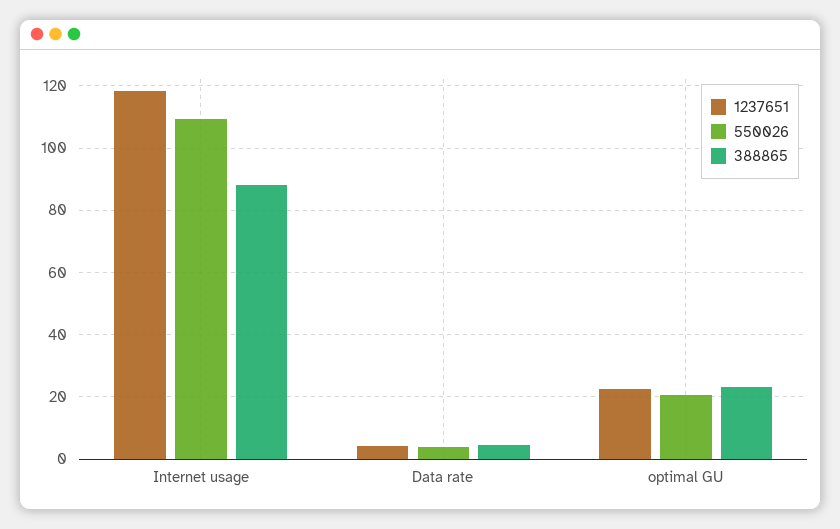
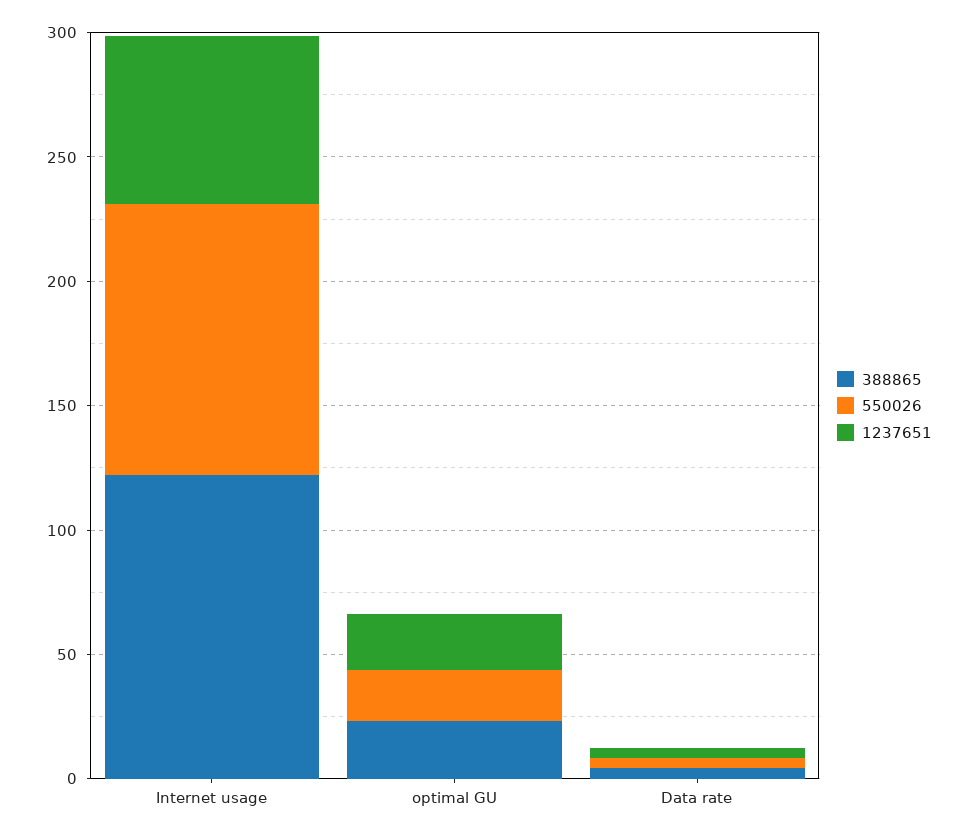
  {
    "1237651": {
-     "Internet usage": 118,
+     "Internet usage": 70,
      "Data rate": 4,
      "optimal GU": 22
    },
    "550026": {
      "Internet usage": 110,
      "Data rate": 4,
      "optimal GU": 20
    },
    "388865": {
-     "Internet usage": 88,
+     "Internet usage": 120,
      "Data rate": 4,
      "optimal GU": 24
    }
  }

